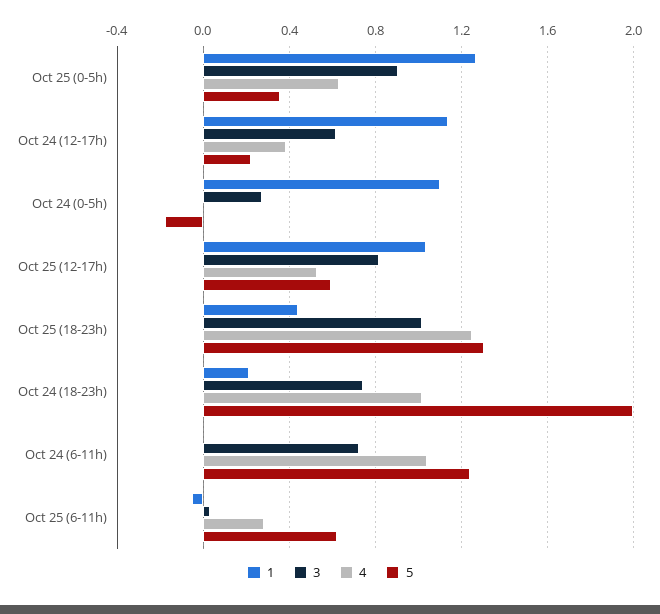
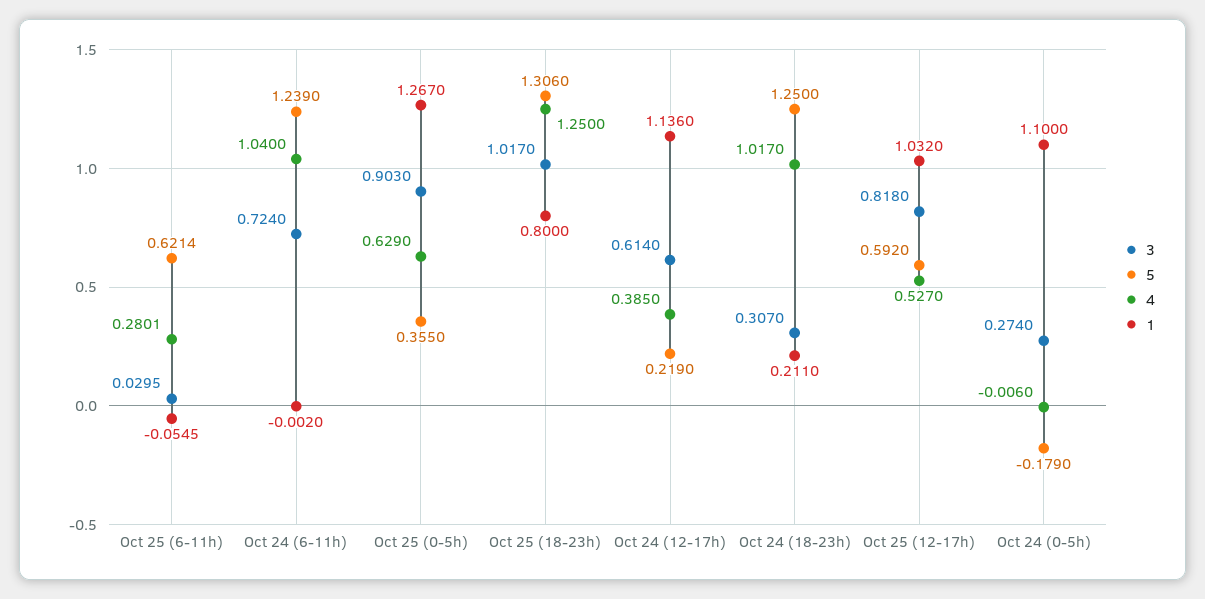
  {
    "1": {
      "Oct 25 (0-5h)": 1.267,
      "Oct 24 (12-17h)": 1.136,
      "Oct 24 (0-5h)": 1.1,
      "Oct 25 (12-17h)": 1.032,
-     "Oct 25 (18-23h)": 0.45,
+     "Oct 25 (18-23h)": 0.8,
      "Oct 24 (18-23h)": 0.211,
      "Oct 24 (6-11h)": -0.002,
      "Oct 25 (6-11h)": -0.0545
    },
    "3": {
      "Oct 25 (0-5h)": 0.903,
      "Oct 24 (12-17h)": 0.614,
      "Oct 24 (0-5h)": 0.274,
      "Oct 25 (12-17h)": 0.818,
      "Oct 25 (18-23h)": 1.017,
-     "Oct 24 (18-23h)": 0.75,
+     "Oct 24 (18-23h)": 0.307,
      "Oct 24 (6-11h)": 0.724,
      "Oct 25 (6-11h)": 0.0295
    },
    "4": {
      "Oct 25 (0-5h)": 0.629,
      "Oct 24 (12-17h)": 0.385,
      "Oct 24 (0-5h)": -0.006,
      "Oct 25 (12-17h)": 0.527,
      "Oct 25 (18-23h)": 1.25,
      "Oct 24 (18-23h)": 1.017,
      "Oct 24 (6-11h)": 1.04,
      "Oct 25 (6-11h)": 0.2801
    },
    "5": {
      "Oct 25 (0-5h)": 0.355,
      "Oct 24 (12-17h)": 0.219,
      "Oct 24 (0-5h)": -0.179,
      "Oct 25 (12-17h)": 0.592,
      "Oct 25 (18-23h)": 1.306,
-     "Oct 24 (18-23h)": 2,
+     "Oct 24 (18-23h)": 1.25,
      "Oct 24 (6-11h)": 1.239,
      "Oct 25 (6-11h)": 0.6214
    }
  }

